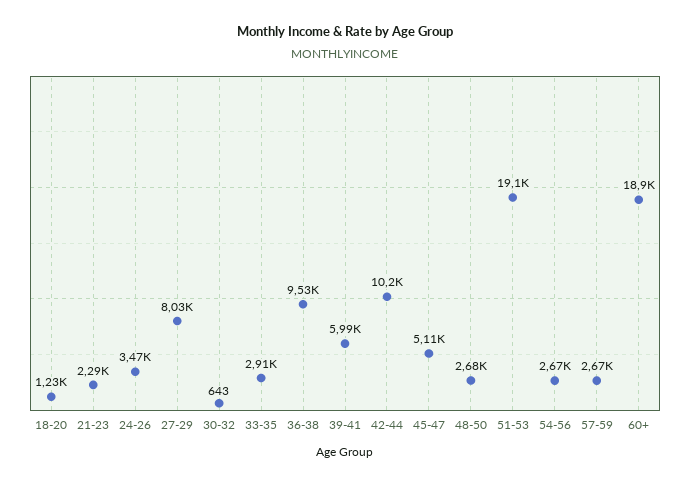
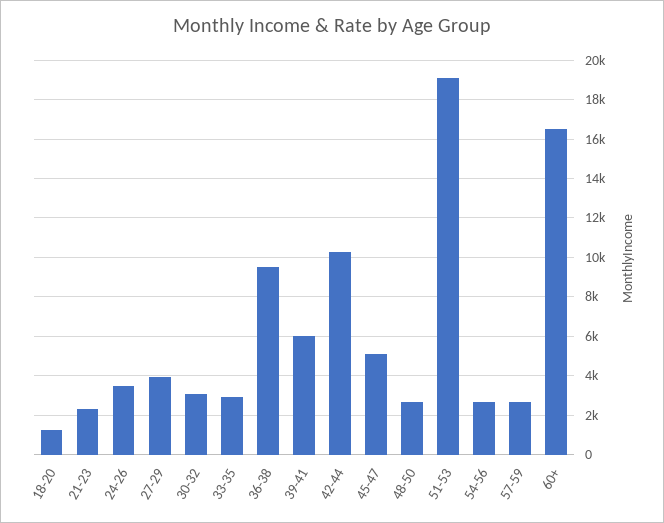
  {
    "18-20": 1230,
    "21-23": 2290,
    "24-26": 3470,
-   "27-29": 8030,
+   "27-29": 4000,
-   "30-32": 643,
+   "30-32": 3000,
    "33-35": 2910,
    "36-38": 9530,
    "39-41": 5990,
    "42-44": 10200,
    "45-47": 5110,
    "48-50": 2680,
    "51-53": 19100,
    "54-56": 2670,
    "57-59": 2670,
-   "60+": 18900
+   "60+": 16500
  }

